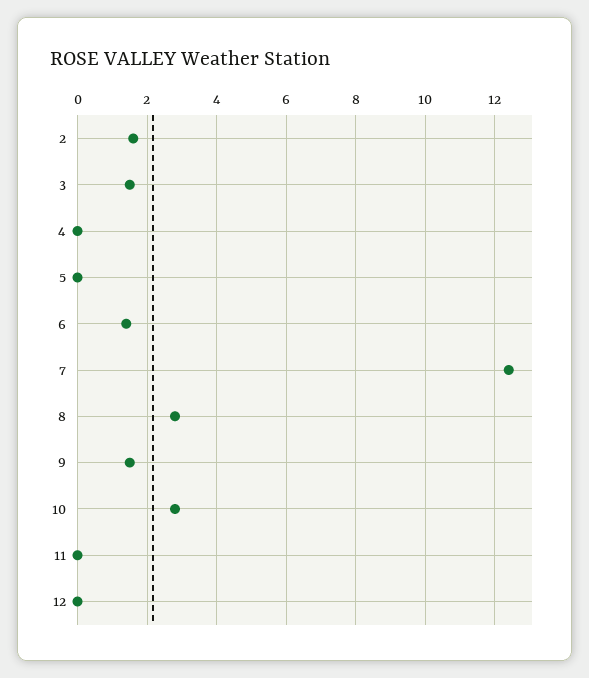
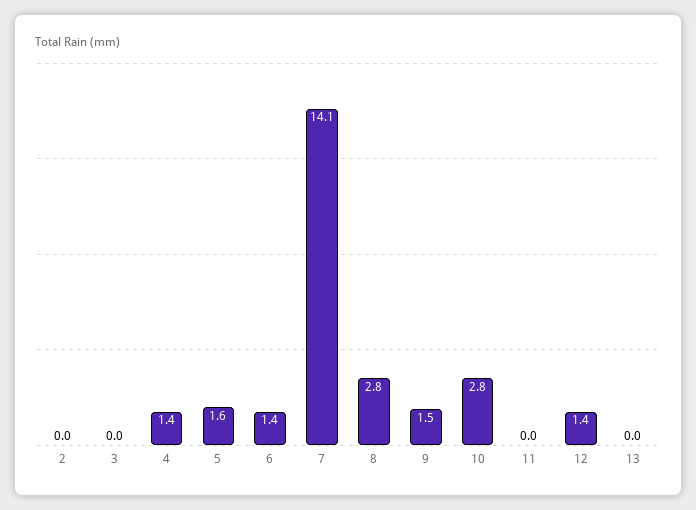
  {
-   "2": 1.5,
+   "2": 0,
-   "3": 1.5,
+   "3": 0,
-   "4": 0,
+   "4": 1.4,
-   "5": 0,
+   "5": 1.6,
    "6": 1.4,
-   "7": 12.5,
+   "7": 14.1,
    "8": 2.8,
    "9": 1.5,
    "10": 2.8,
    "11": 0,
-   "12": 0
+   "12": 1.4,
+   "13": 0
  }

